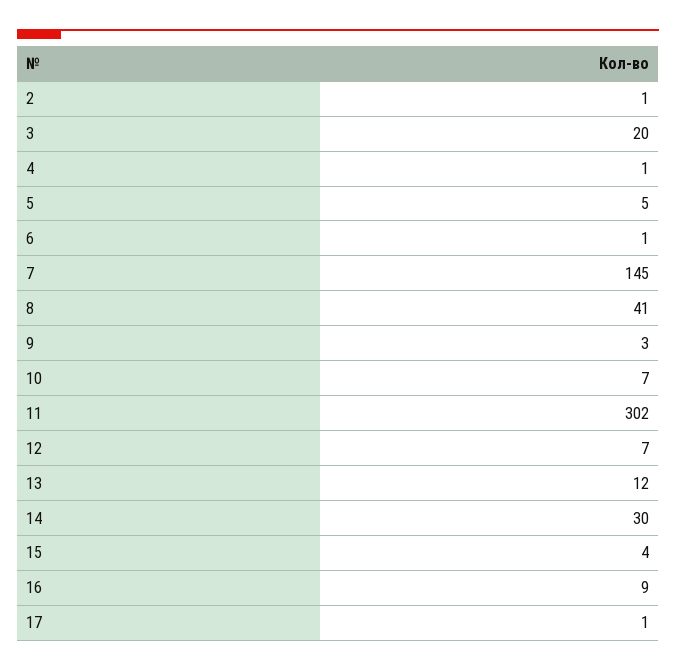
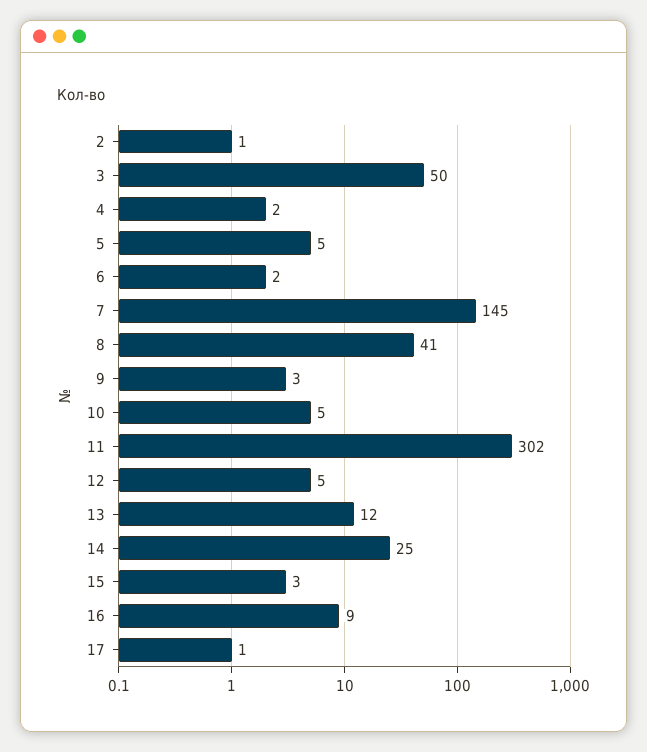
  {
    "2": 1,
-   "3": 20,
+   "3": 50,
-   "4": 1,
+   "4": 2,
    "5": 5,
-   "6": 1,
+   "6": 2,
    "7": 145,
    "8": 41,
    "9": 3,
-   "10": 7,
+   "10": 5,
    "11": 302,
-   "12": 7,
+   "12": 5,
    "13": 12,
-   "14": 30,
+   "14": 25,
-   "15": 4,
+   "15": 3,
    "16": 9,
    "17": 1
  }

